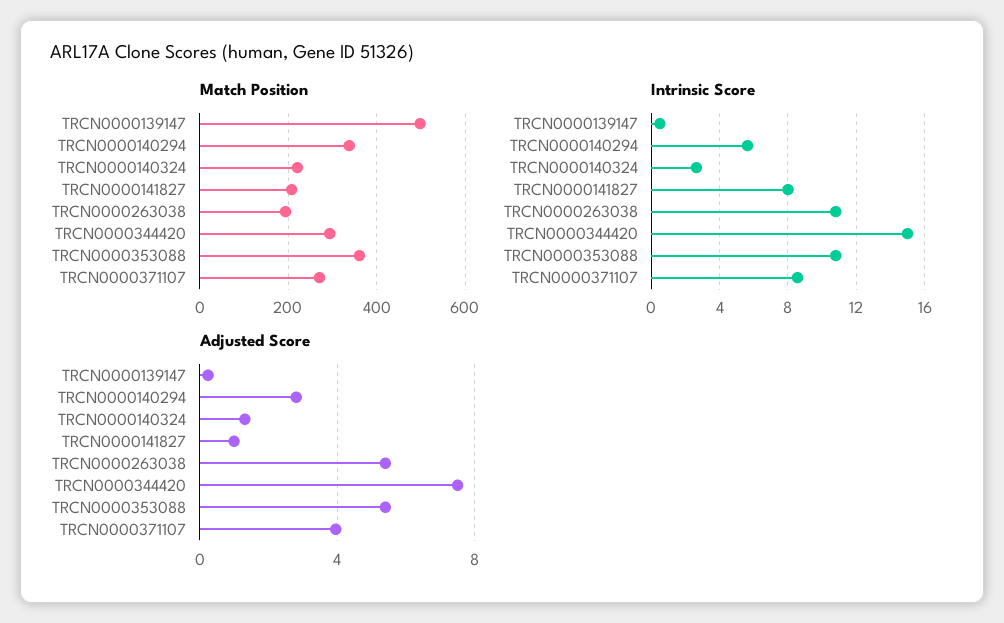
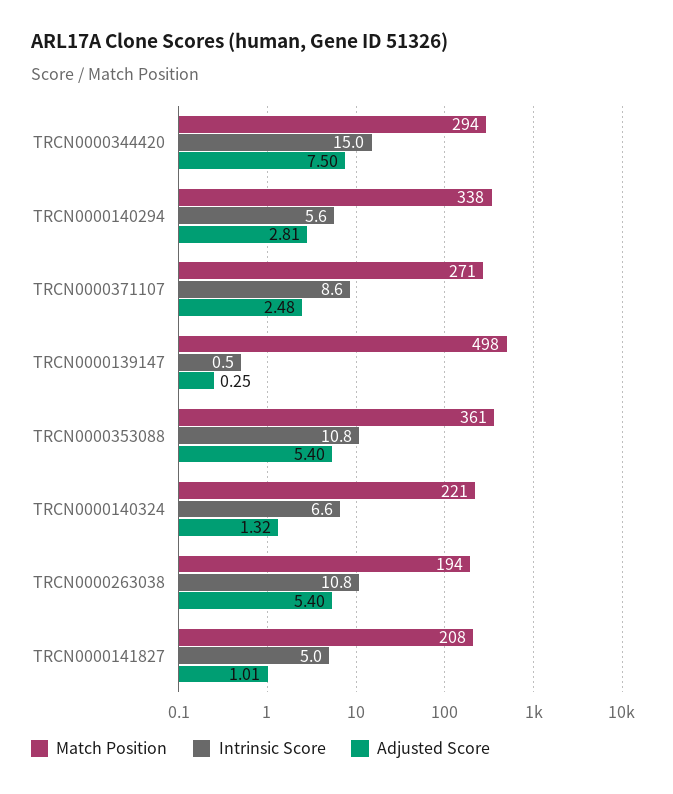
  {
    "Match Position": {
      "TRCN0000139147": 498,
      "TRCN0000140294": 338,
      "TRCN0000140324": 221,
      "TRCN0000141827": 208,
      "TRCN0000263038": 194,
      "TRCN0000344420": 294,
      "TRCN0000353088": 361,
      "TRCN0000371107": 271
    },
    "Intrinsic Score": {
      "TRCN0000139147": 0.5,
      "TRCN0000140294": 5.6,
-     "TRCN0000140324": 2.5,
+     "TRCN0000140324": 6.6,
-     "TRCN0000141827": 8,
+     "TRCN0000141827": 5,
      "TRCN0000263038": 10.8,
      "TRCN0000344420": 15,
      "TRCN0000353088": 10.8,
      "TRCN0000371107": 8.6
    },
    "Adjusted Score": {
      "TRCN0000139147": 0.25,
      "TRCN0000140294": 2.81,
      "TRCN0000140324": 1.32,
      "TRCN0000141827": 1.01,
      "TRCN0000263038": 5.4,
      "TRCN0000344420": 7.5,
      "TRCN0000353088": 5.4,
-     "TRCN0000371107": 4
+     "TRCN0000371107": 2.48
    }
  }

